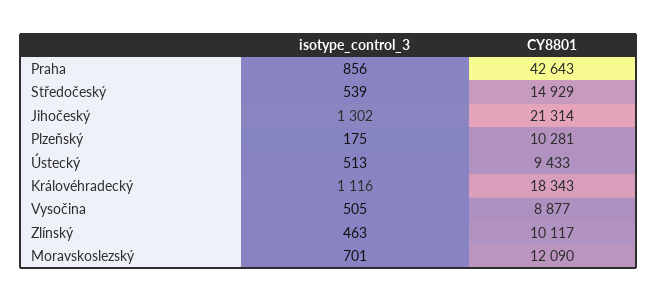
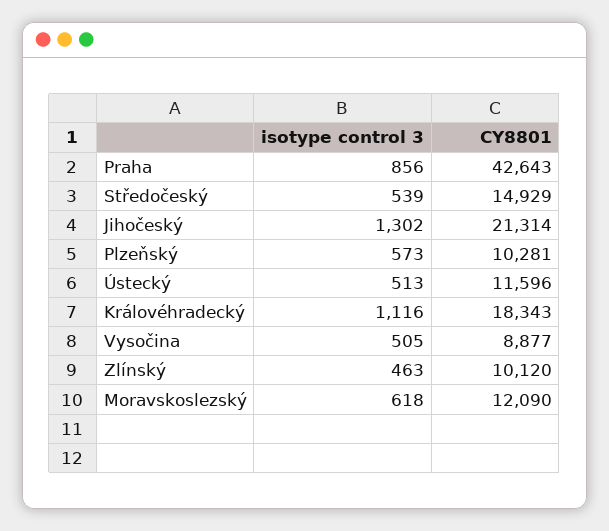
  {
    "isotype_control_3": {
      "Praha": 856,
      "Středočeský": 539,
      "Jihočeský": 1302,
-     "Plzeňský": 175,
+     "Plzeňský": 573,
      "Ústecký": 513,
      "Královéhradecký": 1116,
      "Vysočina": 505,
      "Zlínský": 463,
-     "Moravskoslezský": 701
+     "Moravskoslezský": 618
    },
    "CY8801": {
      "Praha": 42643,
      "Středočeský": 14929,
      "Jihočeský": 21314,
      "Plzeňský": 10281,
-     "Ústecký": 9433,
+     "Ústecký": 11596,
      "Královéhradecký": 18343,
      "Vysočina": 8877,
-     "Zlínský": 10117,
+     "Zlínský": 10120,
      "Moravskoslezský": 12090
    }
  }

